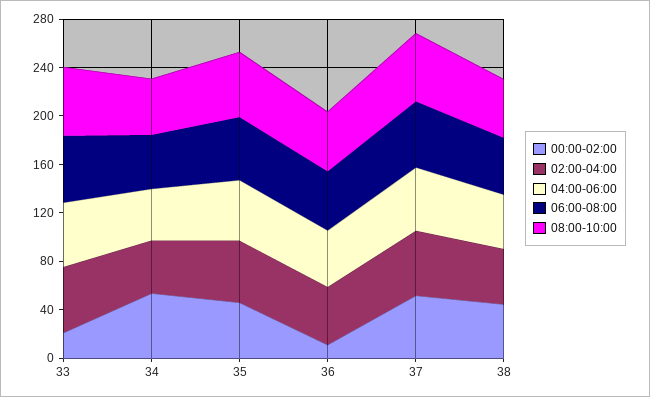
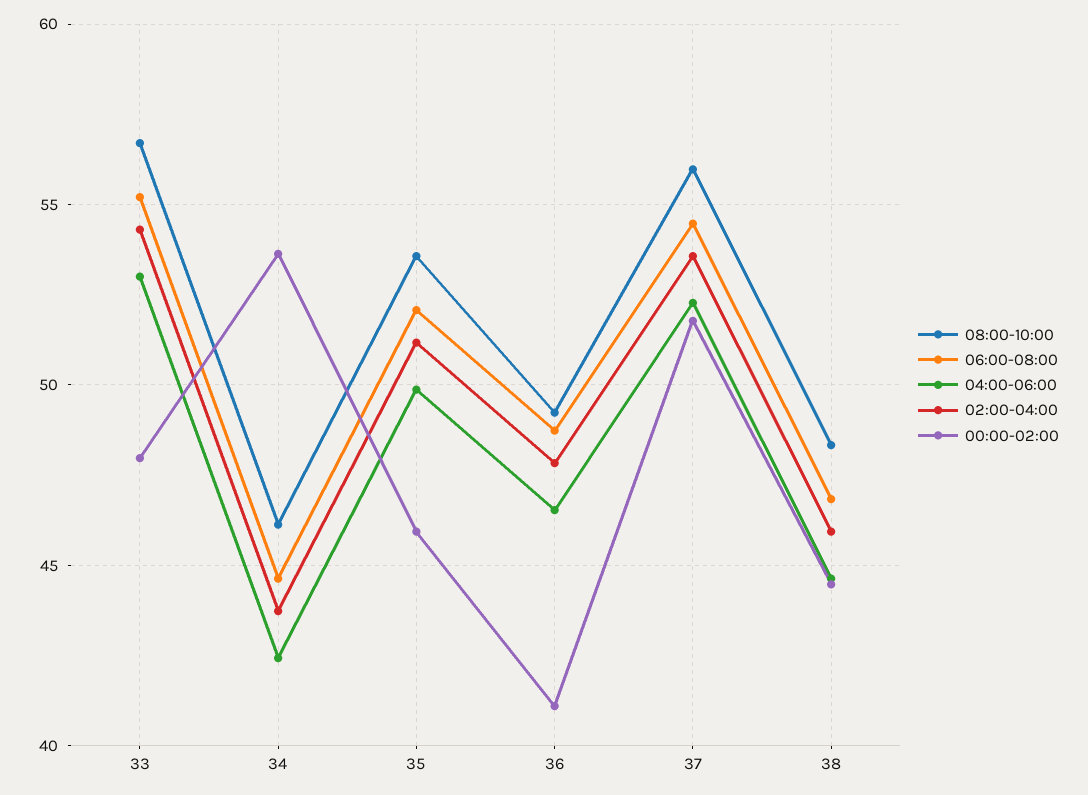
  {
    "00:00-02:00": {
-     "33": 20,
+     "33": 48,
      "34": 53.5,
      "35": 46,
-     "36": 10,
+     "36": 41,
      "37": 52,
      "38": 44.5
    },
    "02:00-04:00": {
      "33": 54.5,
      "34": 43.5,
      "35": 51,
      "36": 48,
      "37": 53.5,
      "38": 46
    },
    "04:00-06:00": {
      "33": 53,
      "34": 42.5,
      "35": 50,
      "36": 46.5,
      "37": 52.5,
      "38": 44.5
    },
    "06:00-08:00": {
      "33": 55,
      "34": 44.5,
      "35": 52,
      "36": 48.5,
      "37": 54.5,
      "38": 47
    },
    "08:00-10:00": {
      "33": 56.5,
      "34": 46,
      "35": 53.5,
      "36": 49,
      "37": 56,
      "38": 48.5
    }
  }

